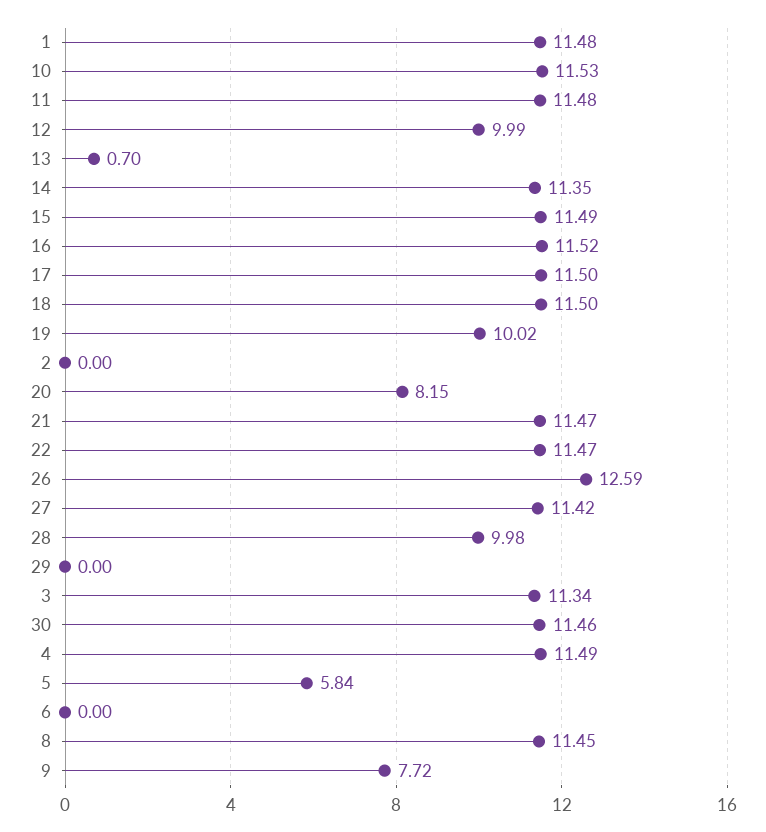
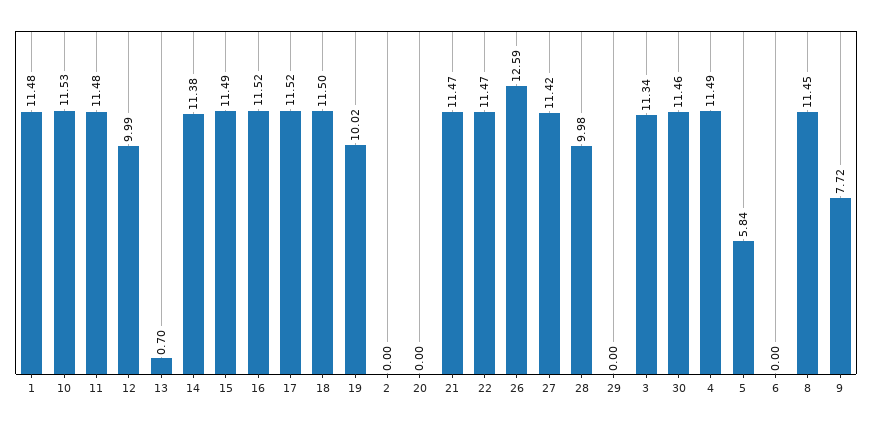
  {
    "1": 11.48,
    "10": 11.53,
    "11": 11.48,
    "12": 9.99,
    "13": 0.7,
-   "14": 11.35,
+   "14": 11.38,
    "15": 11.49,
    "16": 11.52,
-   "17": 11.5,
+   "17": 11.52,
    "18": 11.5,
    "19": 10.02,
    "2": 0,
-   "20": 8.15,
+   "20": 0,
    "21": 11.47,
    "22": 11.47,
    "26": 12.59,
    "27": 11.42,
    "28": 9.98,
    "29": 0,
    "3": 11.34,
    "30": 11.46,
    "4": 11.49,
    "5": 5.84,
    "6": 0,
    "8": 11.45,
    "9": 7.72
  }

